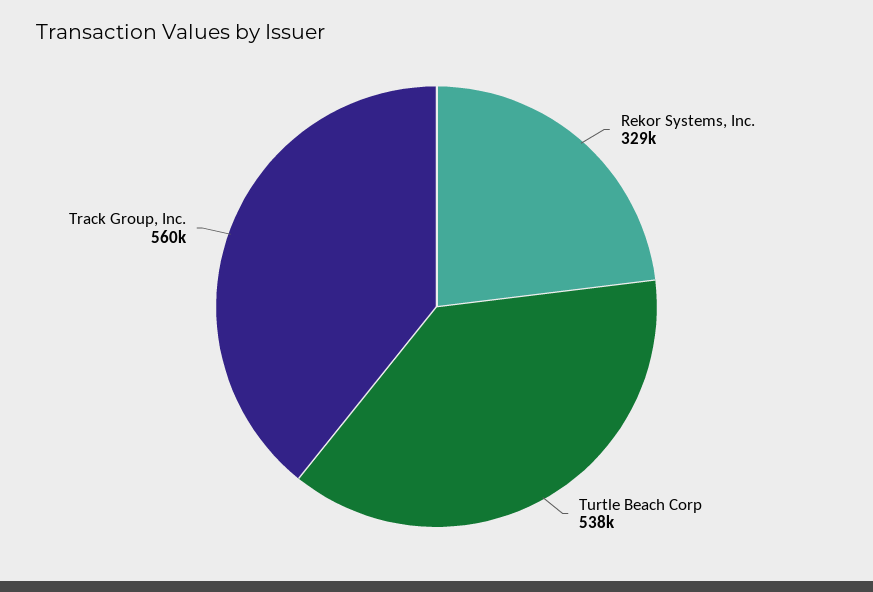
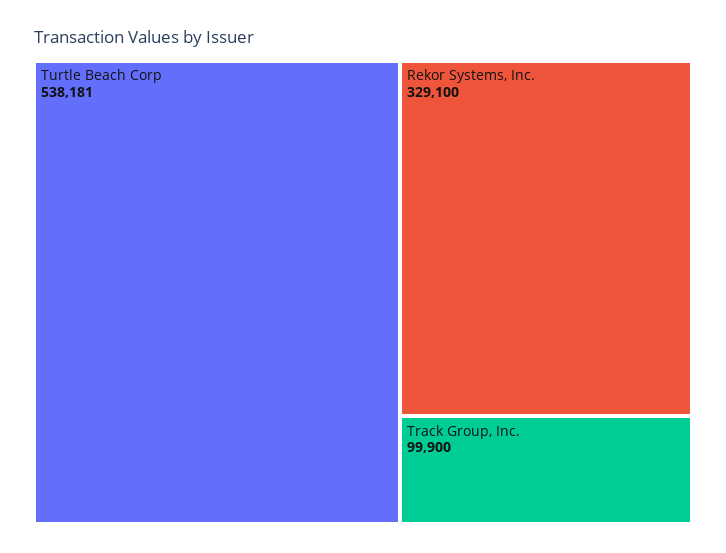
  {
    "Rekor Systems, Inc.": 329100,
    "Turtle Beach Corp": 538181,
-   "Track Group, Inc.": 560000
+   "Track Group, Inc.": 99900
  }

